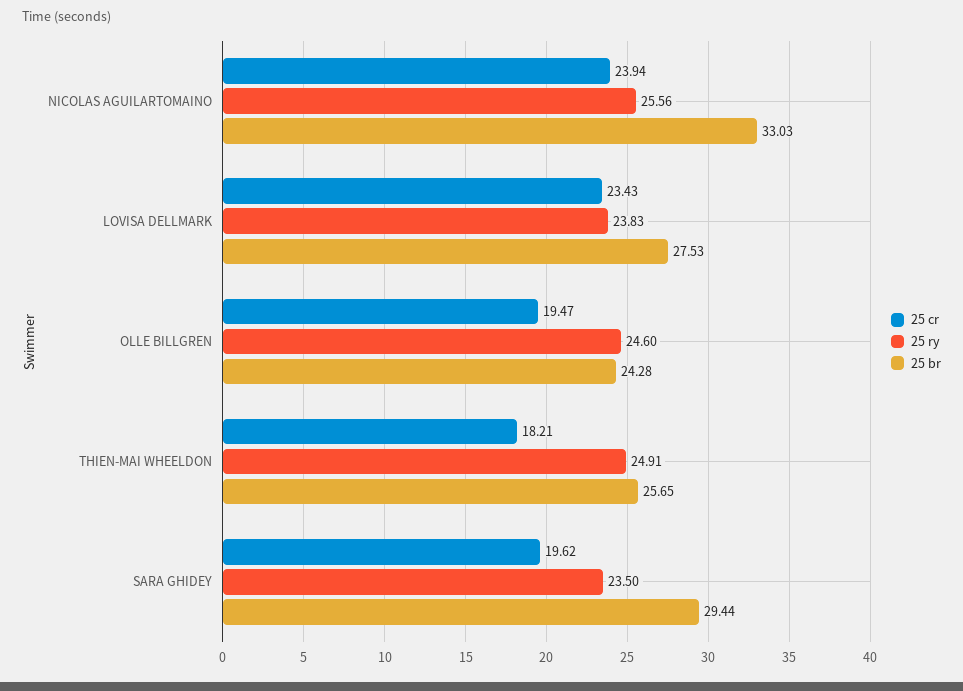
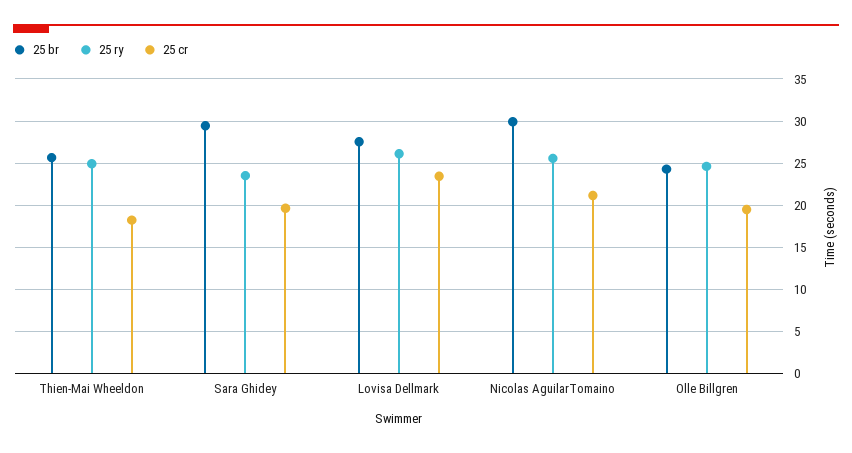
  {
    "25 cr": {
-     "NICOLAS AGUILARTOMAINO": 23.94,
+     "NICOLAS AGUILARTOMAINO": 21,
      "LOVISA DELLMARK": 23.43,
      "OLLE BILLGREN": 19.47,
      "THIEN-MAI WHEELDON": 18.21,
      "SARA GHIDEY": 19.62
    },
    "25 ry": {
      "NICOLAS AGUILARTOMAINO": 25.56,
-     "LOVISA DELLMARK": 23.83,
+     "LOVISA DELLMARK": 26,
      "OLLE BILLGREN": 24.6,
      "THIEN-MAI WHEELDON": 24.91,
      "SARA GHIDEY": 23.5
    },
    "25 br": {
-     "NICOLAS AGUILARTOMAINO": 33.03,
+     "NICOLAS AGUILARTOMAINO": 30,
      "LOVISA DELLMARK": 27.53,
      "OLLE BILLGREN": 24.28,
      "THIEN-MAI WHEELDON": 25.65,
      "SARA GHIDEY": 29.44
    }
  }

